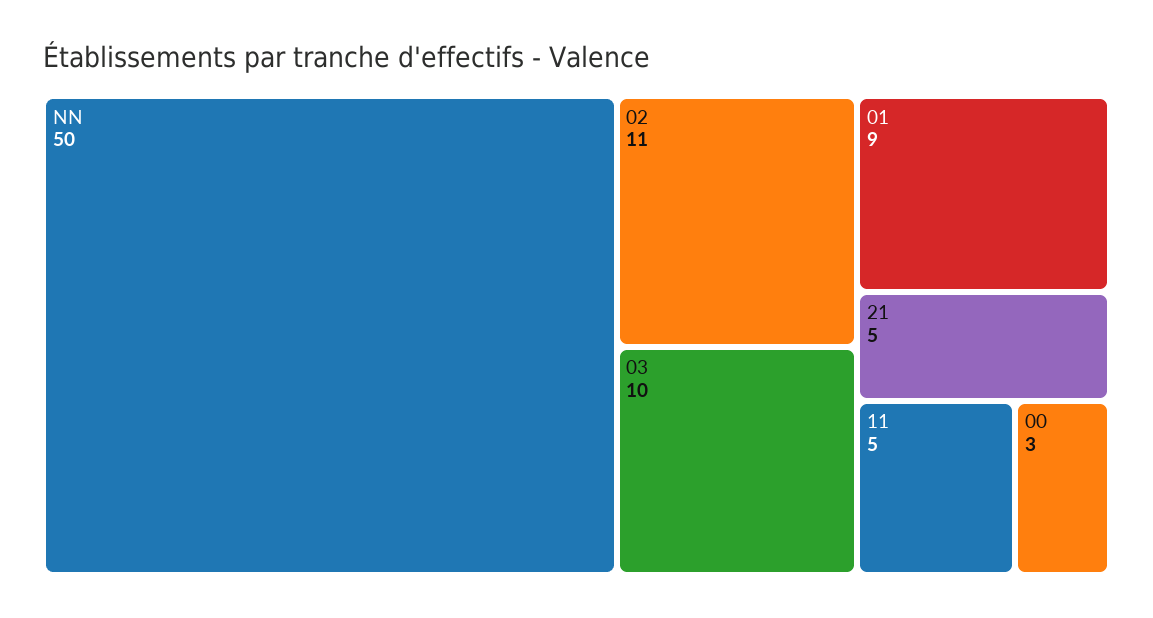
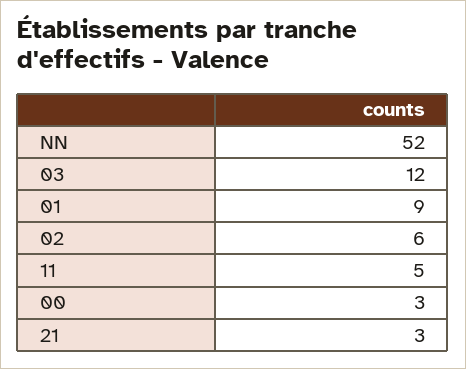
  {
-   "NN": 50,
+   "NN": 52,
-   "02": 11,
+   "02": 6,
-   "03": 10,
+   "03": 12,
    "01": 9,
-   "21": 5,
+   "21": 3,
    "11": 5,
    "00": 3
  }

